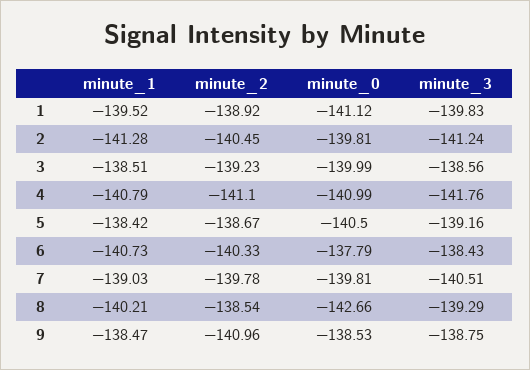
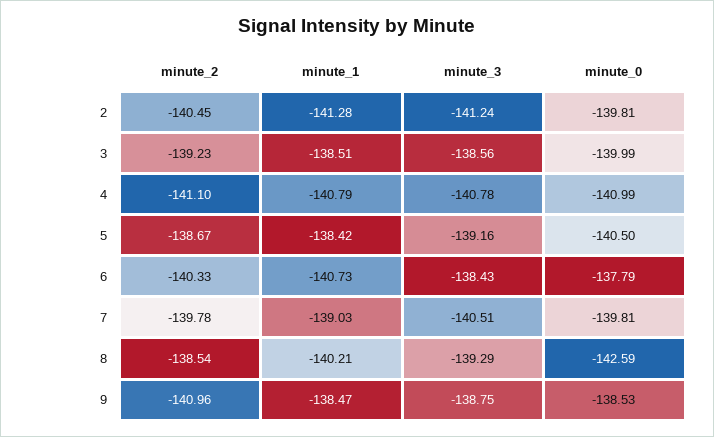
  {
    "minute_1": {
-     "1": -139.52,
      "2": -141.28,
      "3": -138.51,
      "4": -140.79,
      "5": -138.42,
      "6": -140.73,
      "7": -139.03,
      "8": -140.21,
      "9": -138.47
    },
    "minute_2": {
-     "1": -138.92,
      "2": -140.45,
      "3": -139.23,
      "4": -141.1,
      "5": -138.67,
      "6": -140.33,
      "7": -139.78,
      "8": -138.54,
      "9": -140.96
    },
    "minute_0": {
-     "1": -141.12,
      "2": -139.81,
      "3": -139.99,
      "4": -140.99,
      "5": -140.5,
      "6": -137.79,
      "7": -139.81,
-     "8": -142.66,
+     "8": -142.59,
      "9": -138.53
    },
    "minute_3": {
-     "1": -139.83,
      "2": -141.24,
      "3": -138.56,
-     "4": -141.76,
+     "4": -140.78,
      "5": -139.16,
      "6": -138.43,
      "7": -140.51,
      "8": -139.29,
      "9": -138.75
    }
  }

